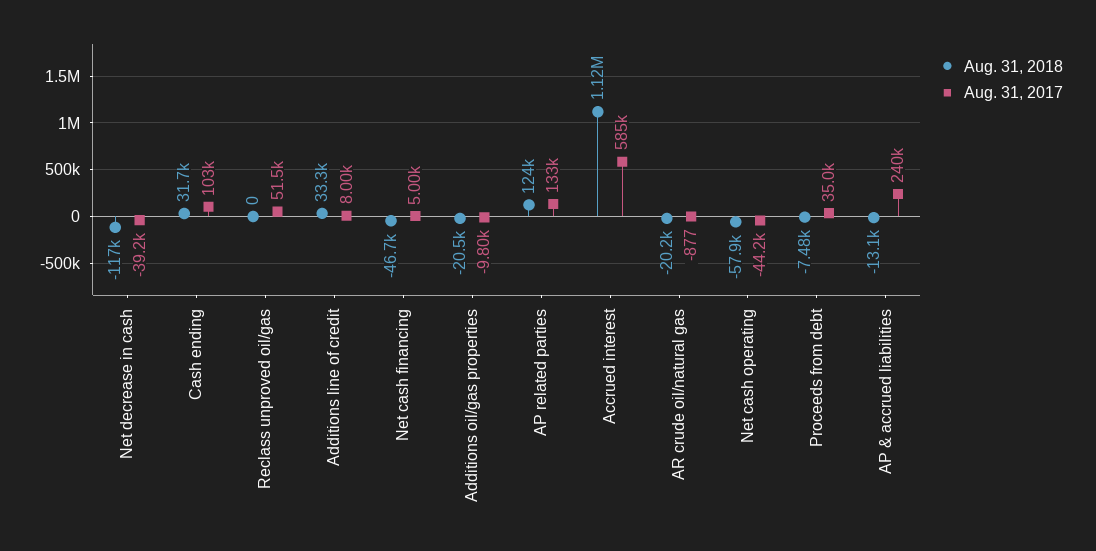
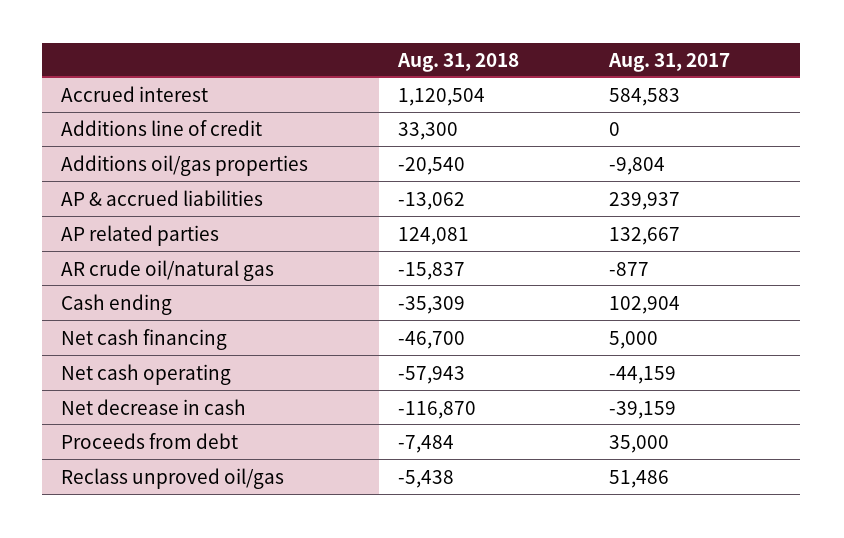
  {
    "Aug. 31, 2018": {
      "Net decrease in cash": -116870,
-     "Cash ending": 31700,
+     "Cash ending": -35309,
-     "Reclass unproved oil/gas": 0,
+     "Reclass unproved oil/gas": -5438,
      "Additions line of credit": 33300,
      "Net cash financing": -46700,
      "Additions oil/gas properties": -20540,
      "AP related parties": 124081,
      "Accrued interest": 1120504,
-     "AR crude oil/natural gas": -20200,
+     "AR crude oil/natural gas": -15837,
      "Net cash operating": -57943,
      "Proceeds from debt": -7484,
      "AP & accrued liabilities": -13062
    },
    "Aug. 31, 2017": {
      "Net decrease in cash": -39159,
      "Cash ending": 102904,
      "Reclass unproved oil/gas": 51486,
-     "Additions line of credit": 8000,
+     "Additions line of credit": 0,
      "Net cash financing": 5000,
      "Additions oil/gas properties": -9804,
      "AP related parties": 132667,
      "Accrued interest": 584583,
      "AR crude oil/natural gas": -877,
      "Net cash operating": -44159,
      "Proceeds from debt": 35000,
      "AP & accrued liabilities": 239937
    }
  }

